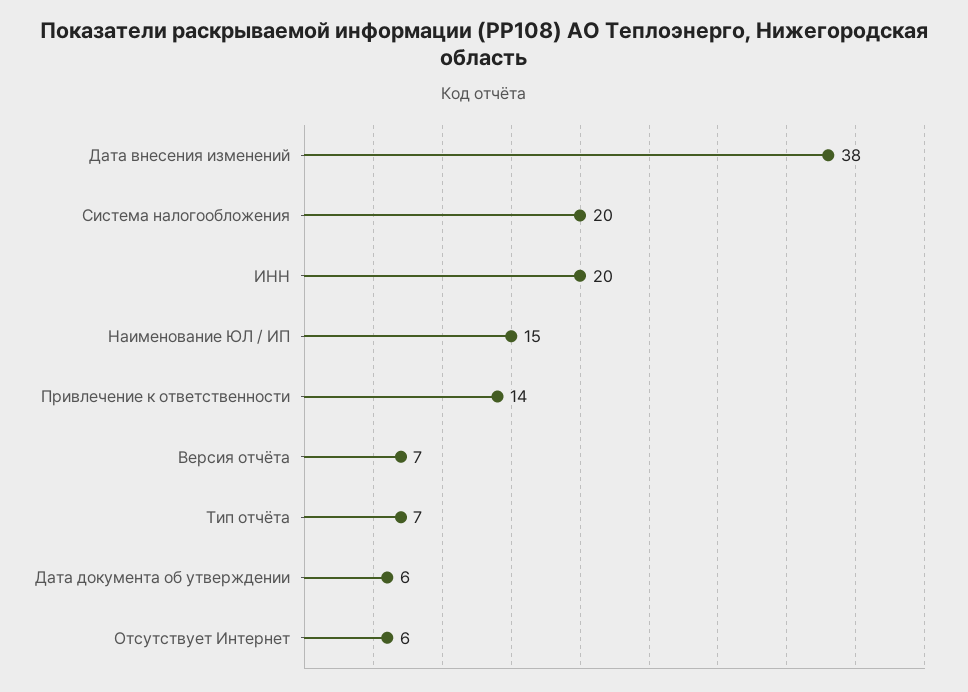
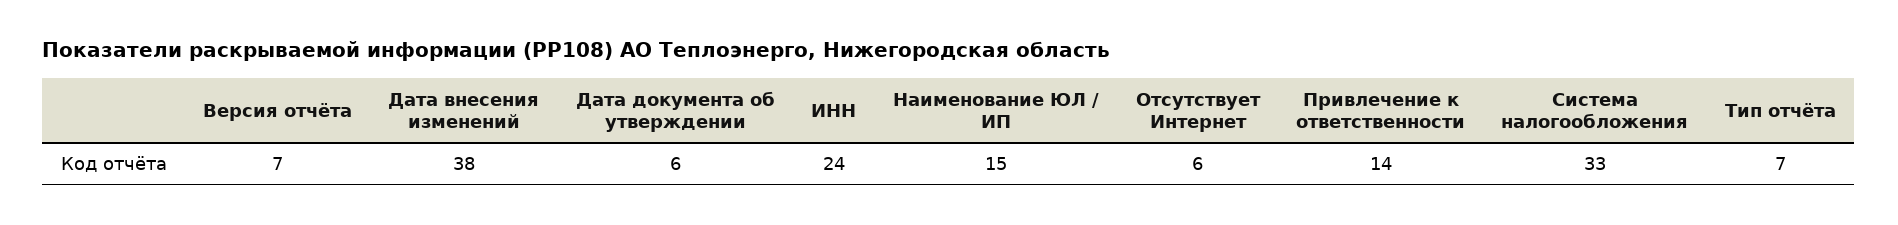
  {
    "Дата внесения изменений": 38,
-   "Система налогообложения": 20,
+   "Система налогообложения": 33,
-   "ИНН": 20,
+   "ИНН": 24,
    "Наименование ЮЛ / ИП": 15,
    "Привлечение к ответственности": 14,
    "Версия отчёта": 7,
    "Тип отчёта": 7,
    "Дата документа об утверждении": 6,
    "Отсутствует Интернет": 6
  }

